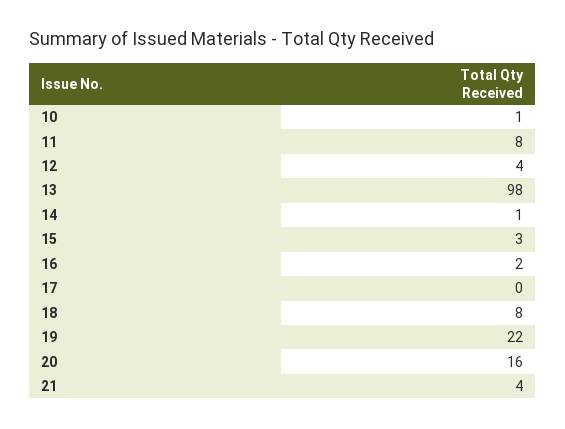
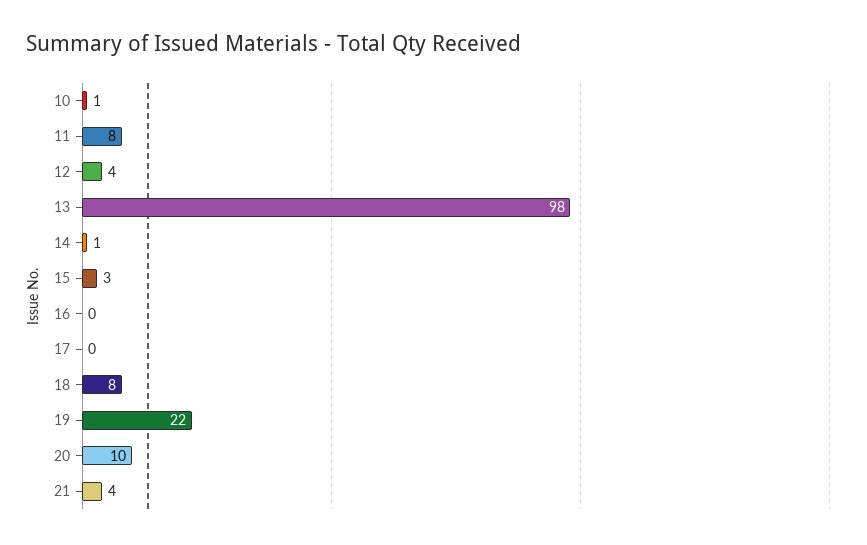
  {
    "10": 1,
    "11": 8,
    "12": 4,
    "13": 98,
    "14": 1,
    "15": 3,
-   "16": 2,
+   "16": 0,
    "17": 0,
    "18": 8,
    "19": 22,
-   "20": 16,
+   "20": 10,
    "21": 4
  }

